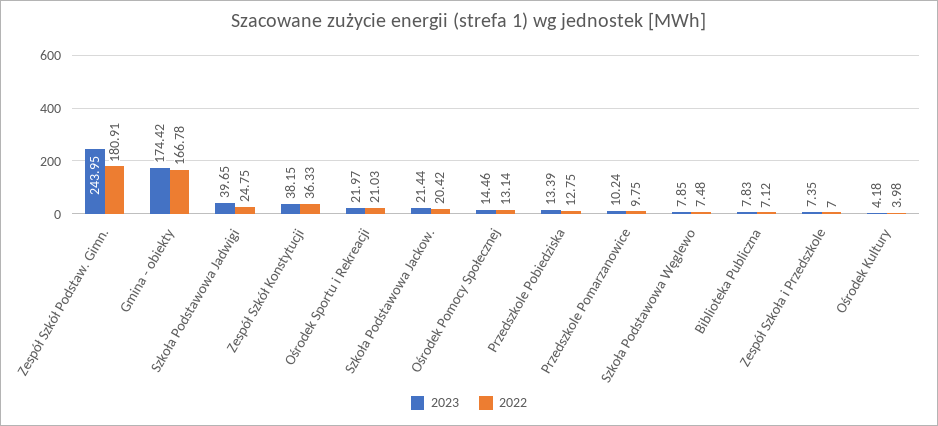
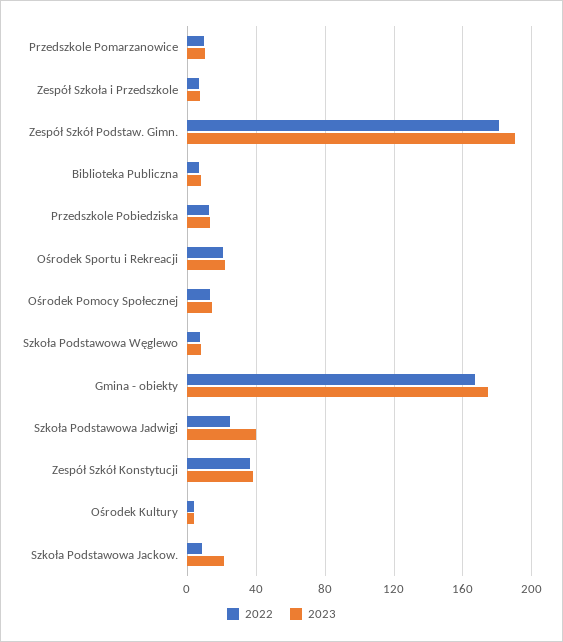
  {
    "2023": {
-     "Zespół Szkół Podstaw. Gimn.": 243.95,
+     "Zespół Szkół Podstaw. Gimn.": 190,
      "Gmina - obiekty": 174.42,
      "Szkoła Podstawowa Jadwigi": 39.65,
      "Zespół Szkół Konstytucji": 38.15,
      "Ośrodek Sportu i Rekreacji": 21.97,
      "Szkoła Podstawowa Jackow.": 21.44,
      "Ośrodek Pomocy Społecznej": 14.46,
      "Przedszkole Pobiedziska": 13.39,
      "Przedszkole Pomarzanowice": 10.24,
      "Szkoła Podstawowa Węglewo": 7.85,
      "Biblioteka Publiczna": 7.83,
      "Zespół Szkoła i Przedszkole": 7.35,
      "Ośrodek Kultury": 4.18
    },
    "2022": {
      "Zespół Szkół Podstaw. Gimn.": 180.91,
      "Gmina - obiekty": 166.78,
      "Szkoła Podstawowa Jadwigi": 24.75,
      "Zespół Szkół Konstytucji": 36.33,
      "Ośrodek Sportu i Rekreacji": 21.03,
-     "Szkoła Podstawowa Jackow.": 20.42,
+     "Szkoła Podstawowa Jackow.": 10,
      "Ośrodek Pomocy Społecznej": 13.14,
      "Przedszkole Pobiedziska": 12.75,
      "Przedszkole Pomarzanowice": 9.75,
      "Szkoła Podstawowa Węglewo": 7.48,
      "Biblioteka Publiczna": 7.12,
      "Zespół Szkoła i Przedszkole": 7,
      "Ośrodek Kultury": 3.98
    }
  }

